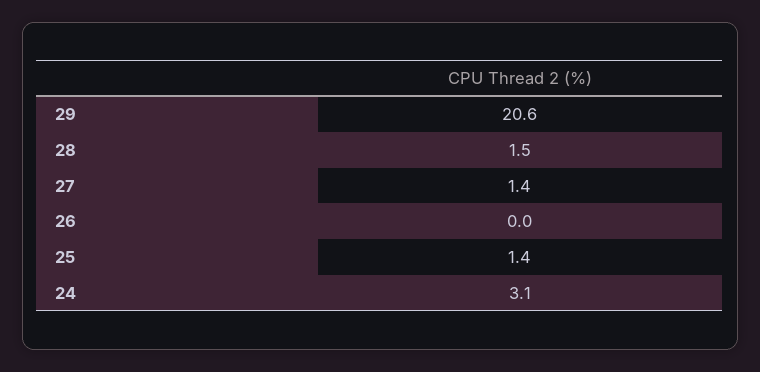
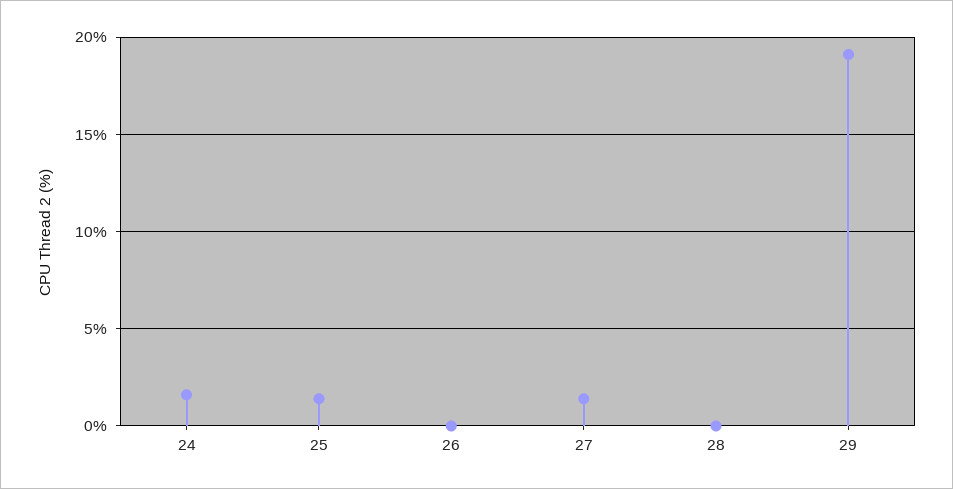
  {
-   "29": 20.6,
+   "29": 19,
-   "28": 1.5,
+   "28": 0,
    "27": 1.4,
    "26": 0,
    "25": 1.4,
-   "24": 3.1
+   "24": 1.5
  }

